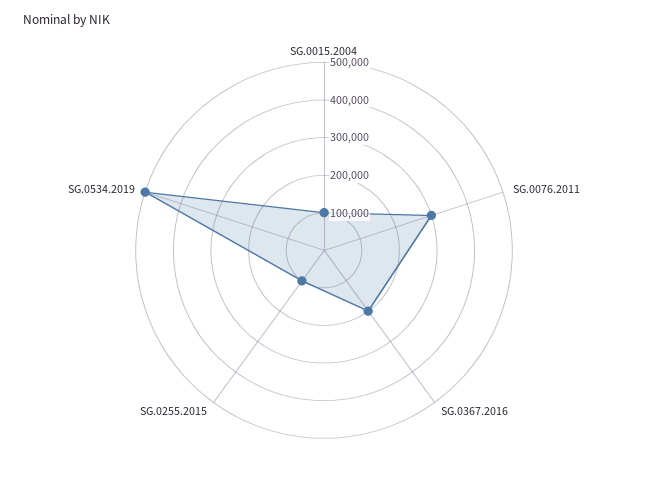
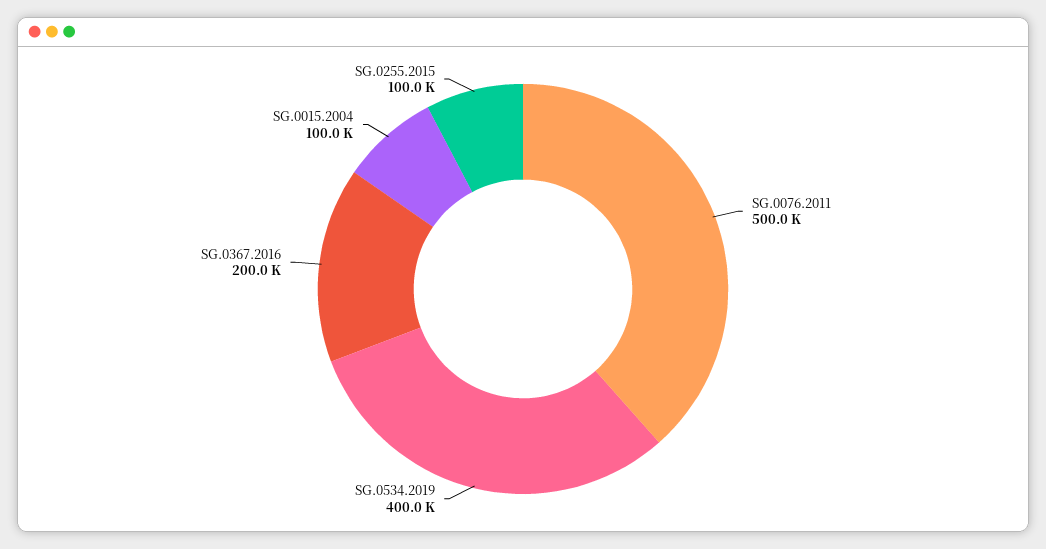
  {
    "SG.0015.2004": 100000,
-   "SG.0076.2011": 300000,
+   "SG.0076.2011": 500000,
    "SG.0367.2016": 200000,
    "SG.0255.2015": 100000,
-   "SG.0534.2019": 500000
+   "SG.0534.2019": 400000
  }

